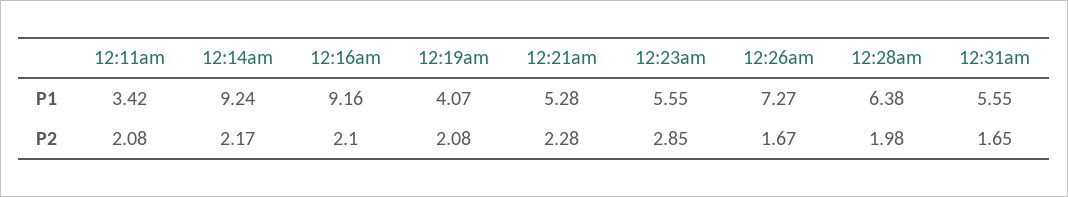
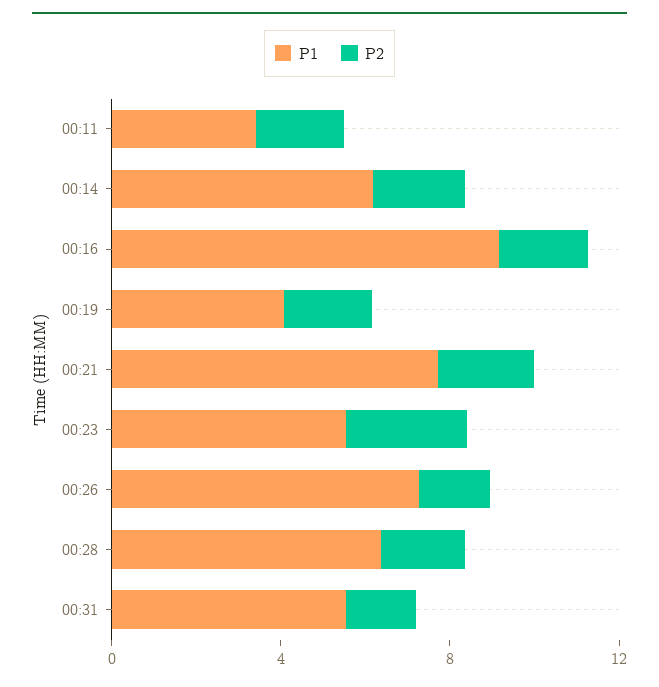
  {
    "P1": {
      "12:11am": 3.42,
-     "12:14am": 9.24,
+     "12:14am": 6,
      "12:16am": 9.16,
      "12:19am": 4.07,
-     "12:21am": 5.28,
+     "12:21am": 8,
      "12:23am": 5.55,
      "12:26am": 7.27,
      "12:28am": 6.38,
      "12:31am": 5.55
    },
    "P2": {
      "12:11am": 2.08,
      "12:14am": 2.17,
      "12:16am": 2.1,
      "12:19am": 2.08,
      "12:21am": 2.28,
      "12:23am": 2.85,
      "12:26am": 1.67,
      "12:28am": 1.98,
      "12:31am": 1.65
    }
  }

